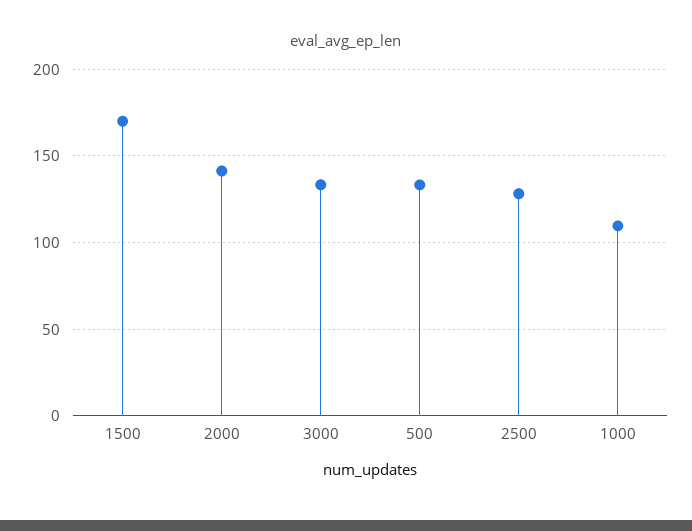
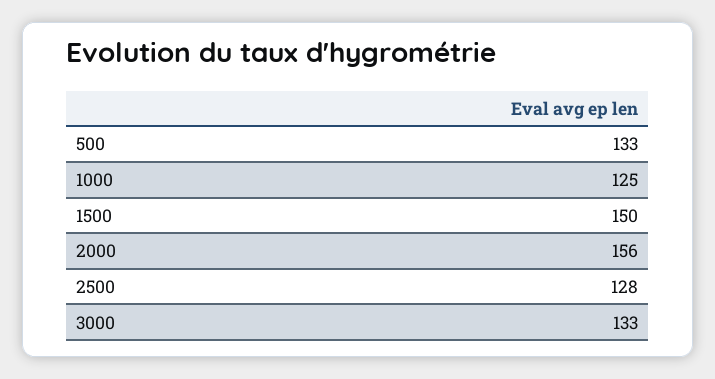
  {
-   "1500": 170,
+   "1500": 150,
-   "2000": 140,
+   "2000": 156,
    "3000": 133,
    "500": 133,
    "2500": 128,
-   "1000": 110
+   "1000": 125
  }

